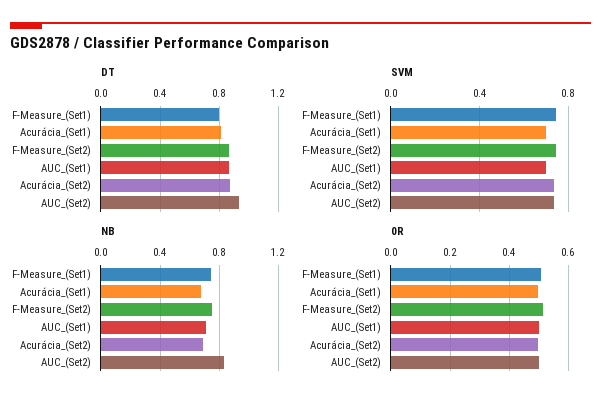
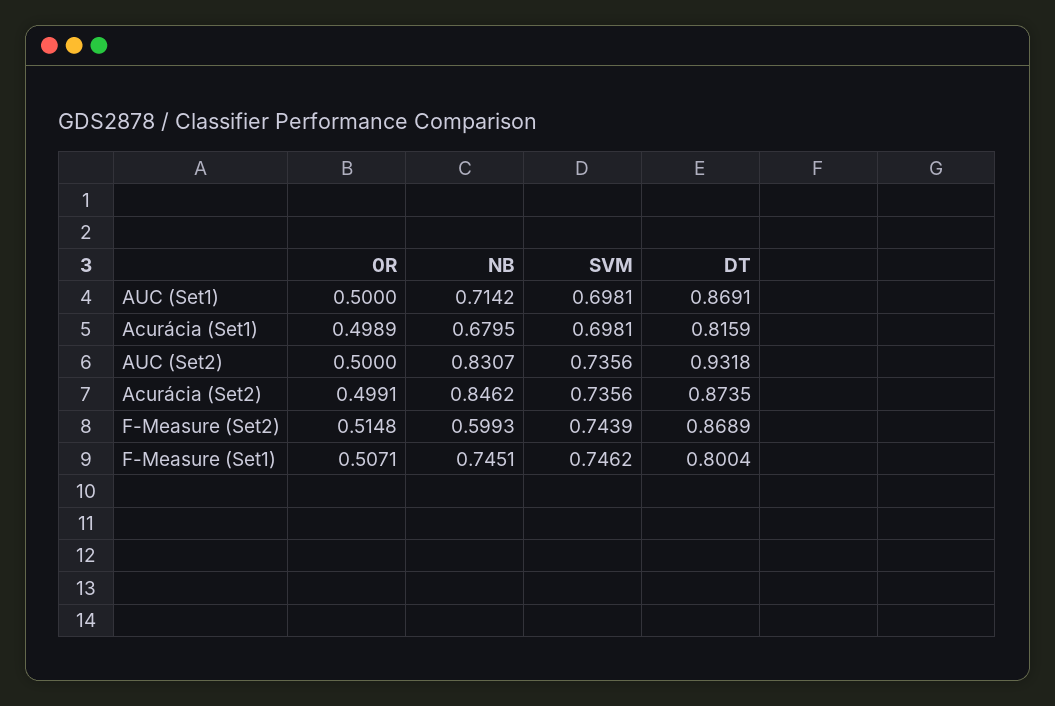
  {
    "DT": {
      "F-Measure_(Set1)": 0.8004,
      "Acurácia_(Set1)": 0.8159,
      "F-Measure_(Set2)": 0.8689,
      "AUC_(Set1)": 0.8691,
      "Acurácia_(Set2)": 0.8735,
      "AUC_(Set2)": 0.9318
    },
    "SVM": {
      "F-Measure_(Set1)": 0.7462,
      "Acurácia_(Set1)": 0.6981,
      "F-Measure_(Set2)": 0.7439,
      "AUC_(Set1)": 0.6981,
      "Acurácia_(Set2)": 0.7356,
      "AUC_(Set2)": 0.7356
    },
    "NB": {
      "F-Measure_(Set1)": 0.7451,
      "Acurácia_(Set1)": 0.6795,
-     "F-Measure_(Set2)": 0.75,
+     "F-Measure_(Set2)": 0.5993,
      "AUC_(Set1)": 0.7142,
-     "Acurácia_(Set2)": 0.7,
+     "Acurácia_(Set2)": 0.8462,
      "AUC_(Set2)": 0.8307
    },
    "0R": {
      "F-Measure_(Set1)": 0.5071,
      "Acurácia_(Set1)": 0.4989,
      "F-Measure_(Set2)": 0.5148,
      "AUC_(Set1)": 0.5,
      "Acurácia_(Set2)": 0.4991,
      "AUC_(Set2)": 0.5
    }
  }

